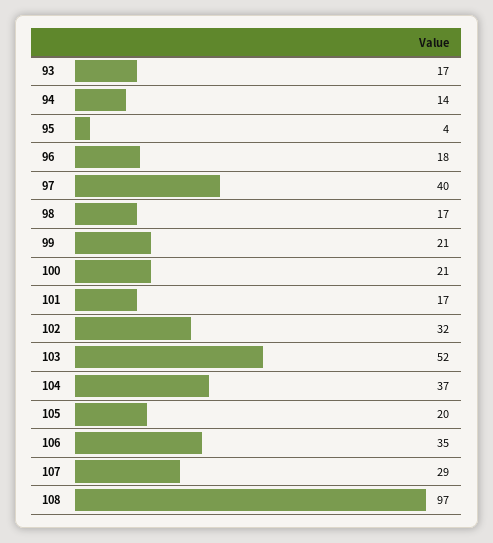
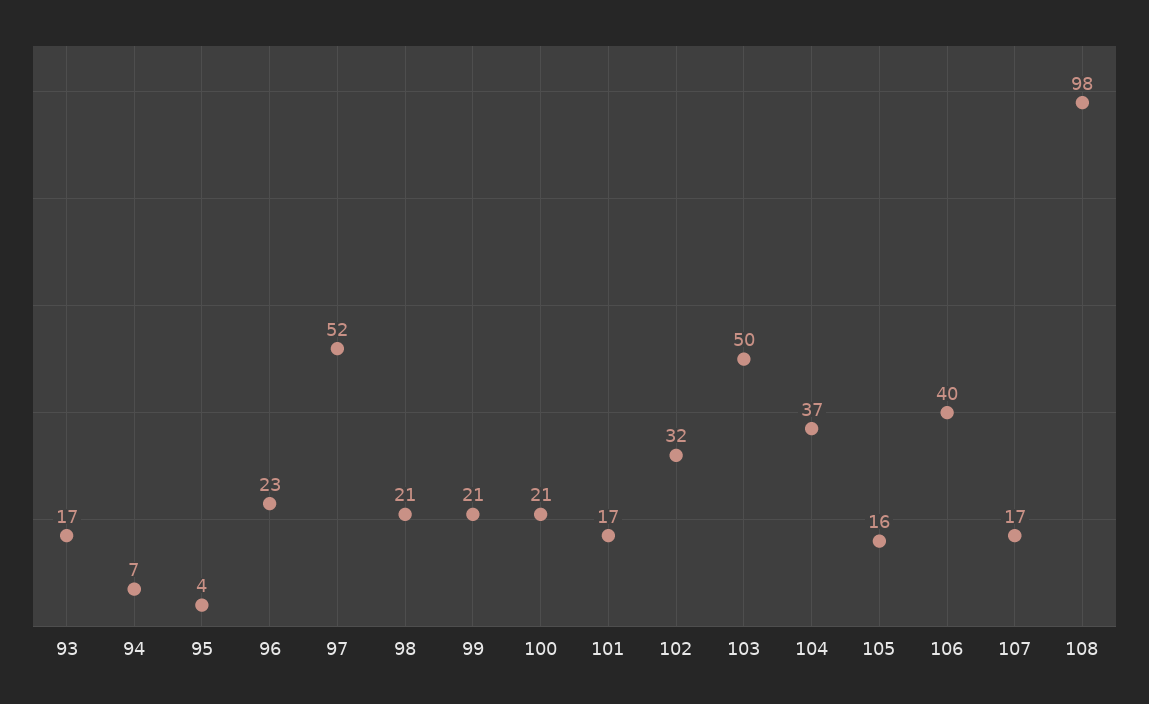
  {
    "93": 17,
-   "94": 14,
+   "94": 7,
    "95": 4,
-   "96": 18,
+   "96": 23,
-   "97": 40,
+   "97": 52,
-   "98": 17,
+   "98": 21,
    "99": 21,
    "100": 21,
    "101": 17,
    "102": 32,
-   "103": 52,
+   "103": 50,
    "104": 37,
-   "105": 20,
+   "105": 16,
-   "106": 35,
+   "106": 40,
-   "107": 29,
+   "107": 17,
-   "108": 97
+   "108": 98
  }

